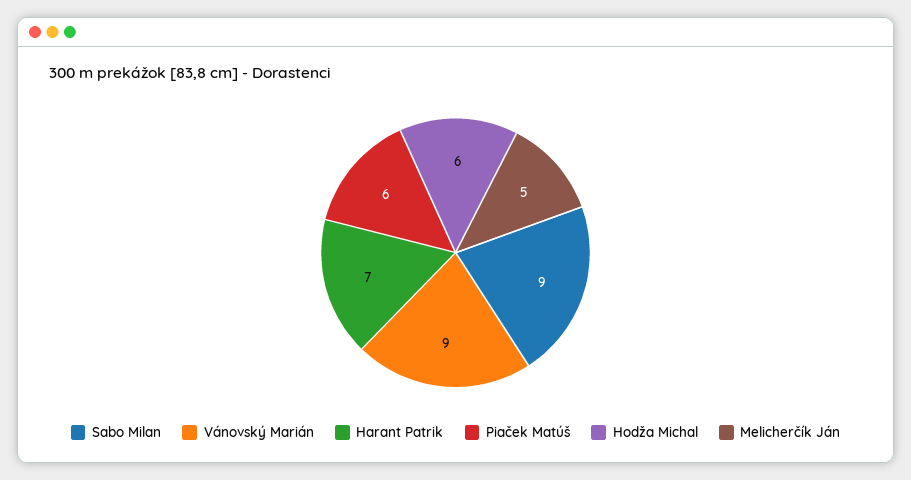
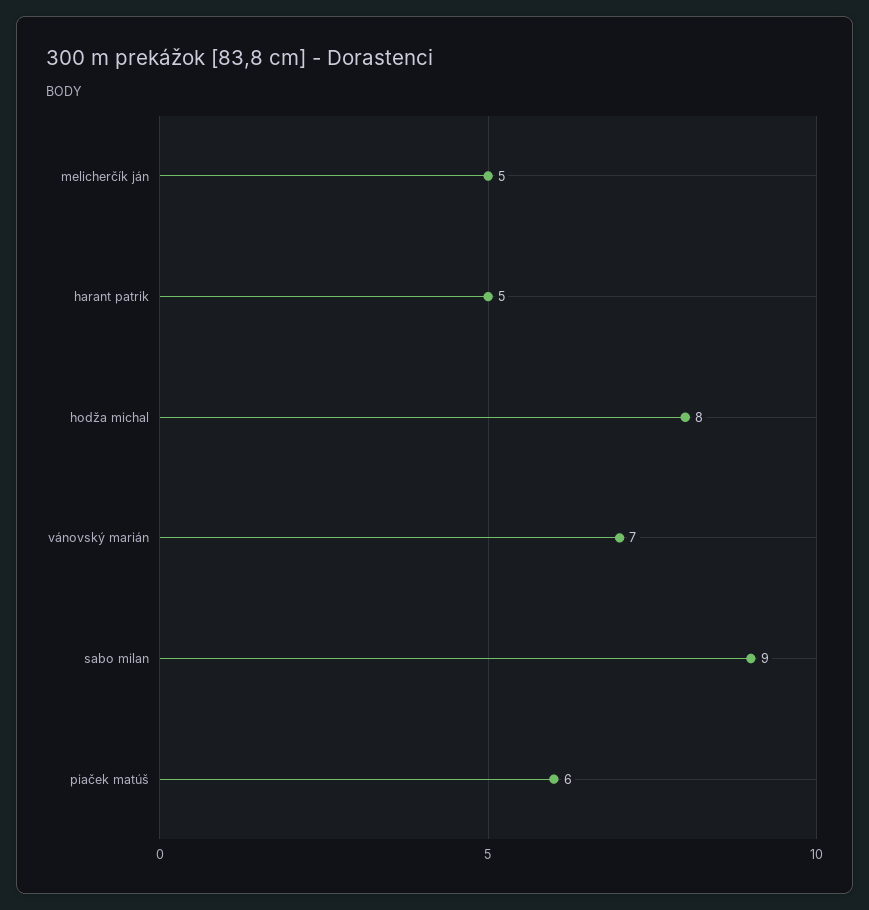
  {
    "Sabo Milan": 9,
-   "Vánovský Marián": 9,
+   "Vánovský Marián": 7,
-   "Harant Patrik": 7,
+   "Harant Patrik": 5,
    "Piaček Matúš": 6,
-   "Hodža Michal": 6,
+   "Hodža Michal": 8,
    "Melicherčík Ján": 5
  }

